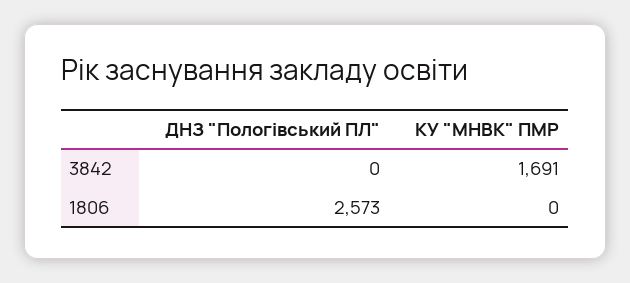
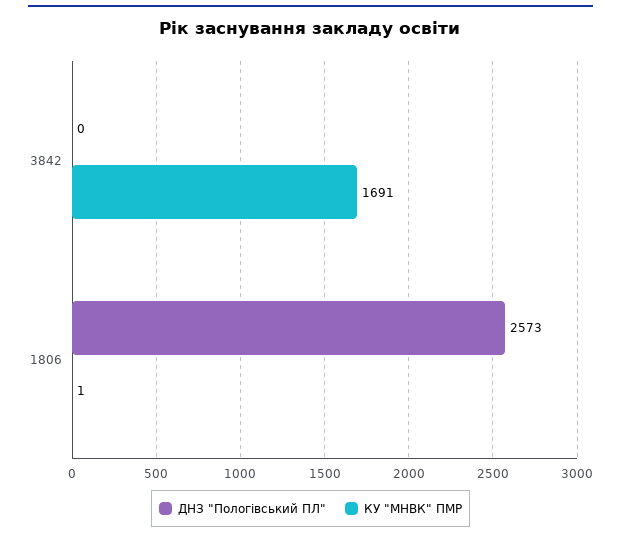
  {
    "ДНЗ \"Пологівський ПЛ\"": {
      "3842": 0,
      "1806": 2573
    },
    "КУ \"МНВК\" ПМР": {
      "3842": 1691,
-     "1806": 0
+     "1806": 1
    }
  }

